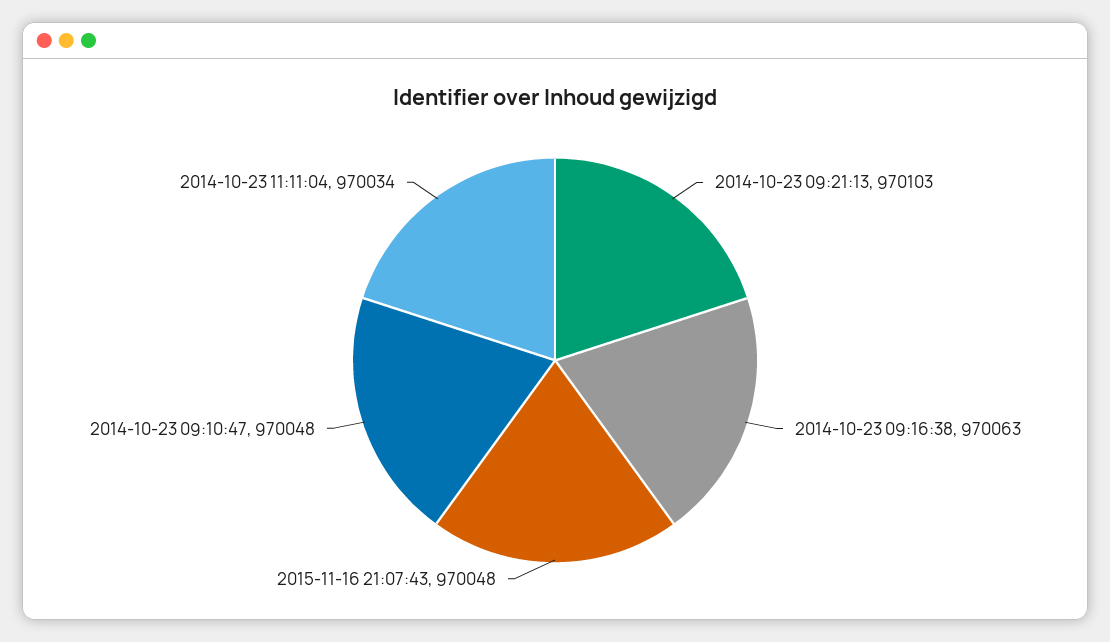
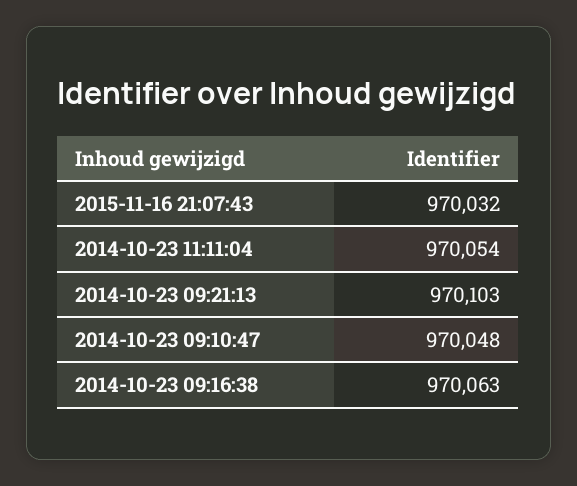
  {
    "2014-10-23 09:21:13": 970103,
    "2014-10-23 09:16:38": 970063,
-   "2015-11-16 21:07:43": 970048,
+   "2015-11-16 21:07:43": 970032,
    "2014-10-23 09:10:47": 970048,
-   "2014-10-23 11:11:04": 970034
+   "2014-10-23 11:11:04": 970054
  }

